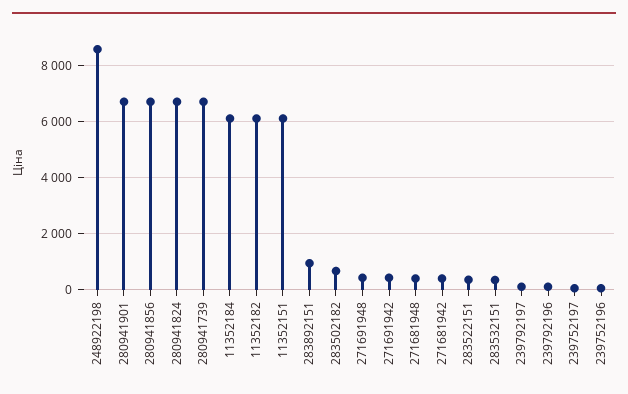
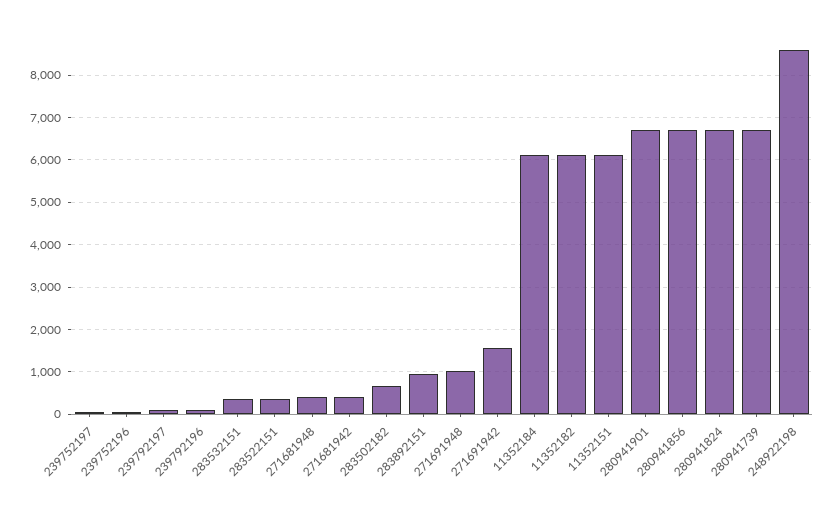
  {
    "248922198": 8600,
    "280941901": 6800,
    "280941856": 6800,
    "280941824": 6800,
    "280941739": 6800,
    "11352184": 6200,
    "11352182": 6200,
    "11352151": 6200,
    "283892151": 1000,
    "283502182": 600,
-   "271691948": 500,
+   "271691948": 1000,
-   "271691942": 500,
+   "271691942": 1600,
    "271681948": 400,
    "271681942": 400,
    "283522151": 400,
    "283532151": 400,
    "239792197": 200,
    "239792196": 200,
    "239752197": 0,
    "239752196": 0
  }

